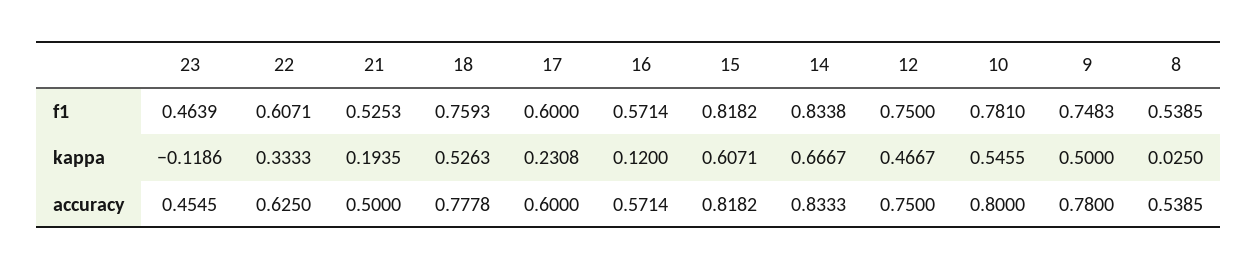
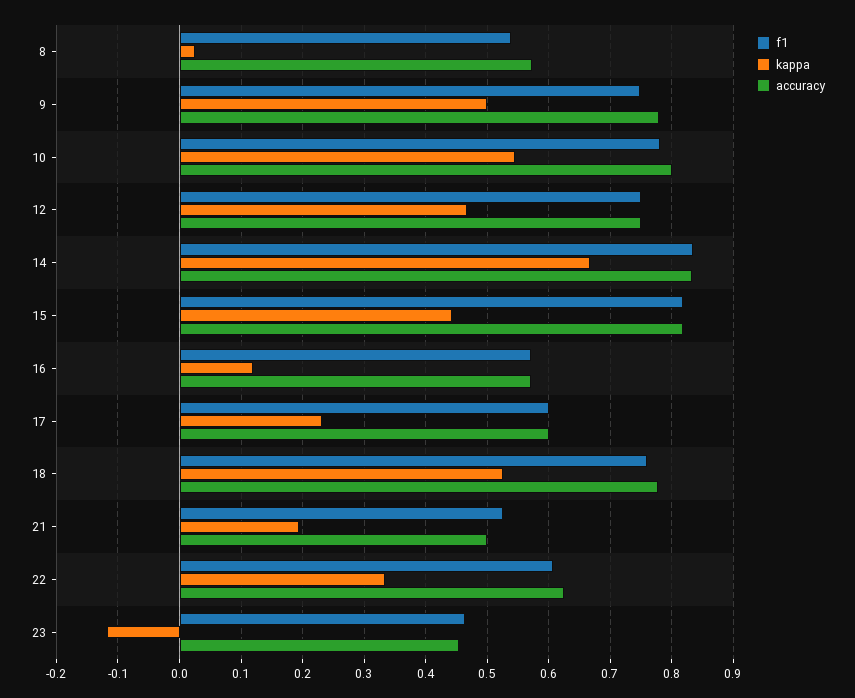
  {
    "f1": {
      "23": 0.4639,
      "22": 0.6071,
      "21": 0.5253,
      "18": 0.7593,
      "17": 0.6,
      "16": 0.5714,
      "15": 0.8182,
      "14": 0.8338,
      "12": 0.75,
      "10": 0.781,
      "9": 0.7483,
      "8": 0.5385
    },
    "kappa": {
      "23": -0.1186,
      "22": 0.3333,
      "21": 0.1935,
      "18": 0.5263,
      "17": 0.2308,
      "16": 0.12,
-     "15": 0.6071,
+     "15": 0.44,
      "14": 0.6667,
      "12": 0.4667,
      "10": 0.5455,
      "9": 0.5,
      "8": 0.025
    },
    "accuracy": {
      "23": 0.4545,
      "22": 0.625,
      "21": 0.5,
      "18": 0.7778,
      "17": 0.6,
      "16": 0.5714,
      "15": 0.8182,
      "14": 0.8333,
      "12": 0.75,
      "10": 0.8,
      "9": 0.78,
-     "8": 0.5385
+     "8": 0.57
    }
  }

